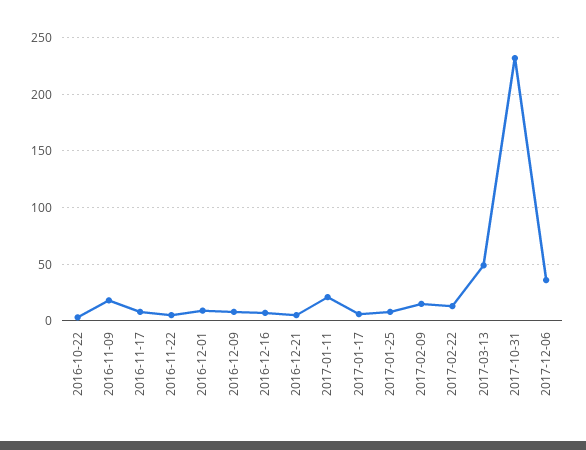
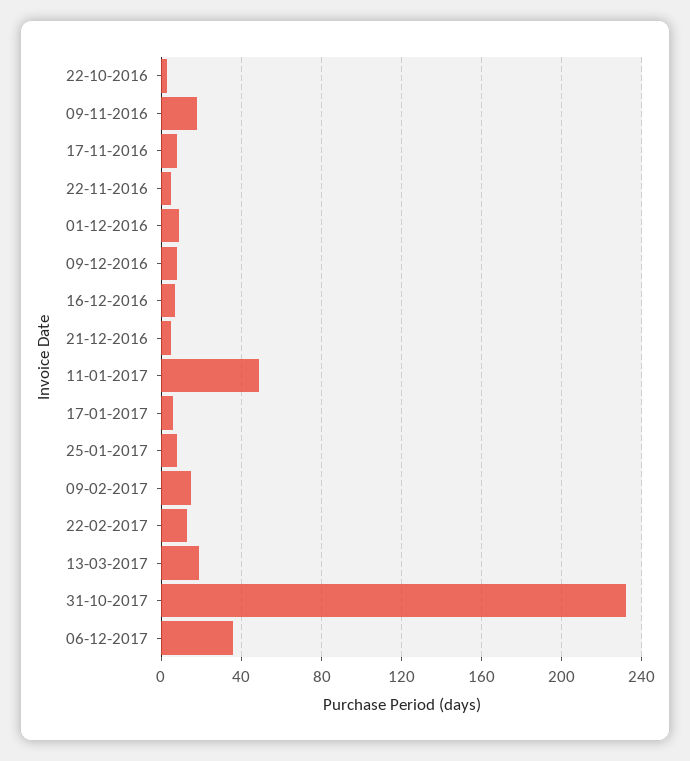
  {
    "2016-10-22": 5,
    "2016-11-09": 20,
    "2016-11-17": 10,
    "2016-11-22": 5,
    "2016-12-01": 10,
    "2016-12-09": 10,
    "2016-12-16": 5,
    "2016-12-21": 5,
-   "2017-01-11": 20,
+   "2017-01-11": 50,
    "2017-01-17": 5,
    "2017-01-25": 10,
    "2017-02-09": 15,
    "2017-02-22": 15,
-   "2017-03-13": 50,
+   "2017-03-13": 20,
    "2017-10-31": 230,
    "2017-12-06": 35
  }

